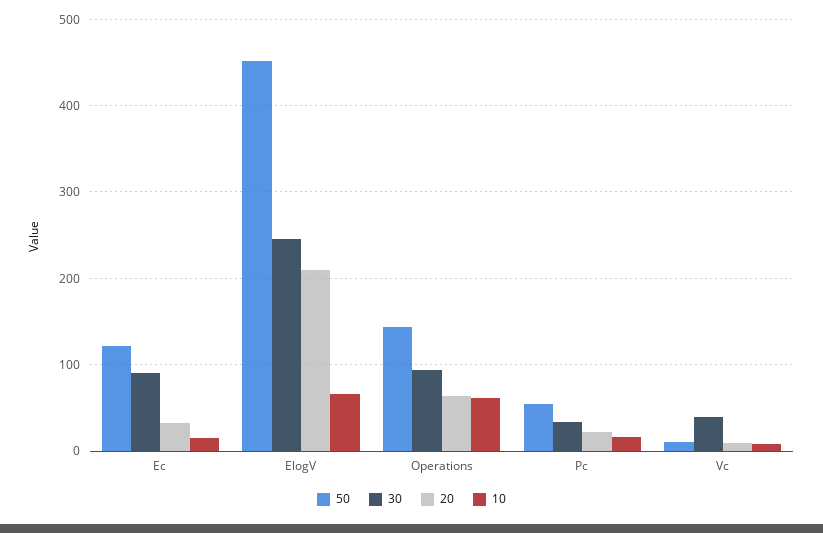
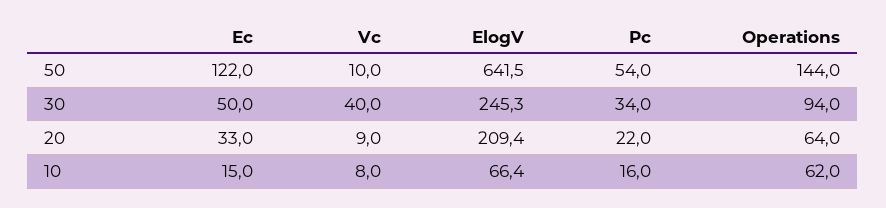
  {
    "50": {
      "Ec": 122,
-     "ElogV": 450,
+     "ElogV": 641.5,
      "Operations": 144,
      "Pc": 54,
      "Vc": 10
    },
    "30": {
-     "Ec": 90,
+     "Ec": 50,
      "ElogV": 245.3,
      "Operations": 94,
      "Pc": 34,
      "Vc": 40
    },
    "20": {
      "Ec": 33,
      "ElogV": 209.4,
      "Operations": 64,
      "Pc": 22,
      "Vc": 9
    },
    "10": {
      "Ec": 15,
      "ElogV": 66.4,
      "Operations": 62,
      "Pc": 16,
      "Vc": 8
    }
  }

